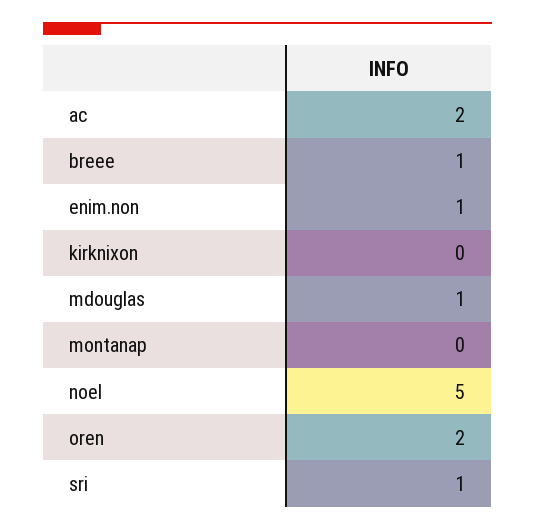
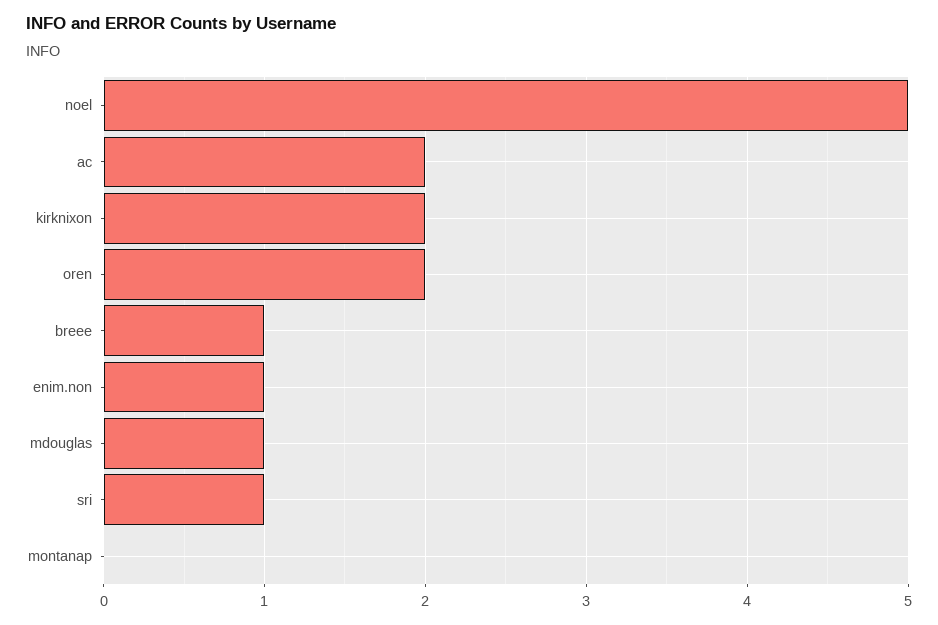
  {
    "ac": 2,
    "breee": 1,
    "enim.non": 1,
-   "kirknixon": 0,
+   "kirknixon": 2,
    "mdouglas": 1,
    "montanap": 0,
    "noel": 5,
    "oren": 2,
    "sri": 1
  }

